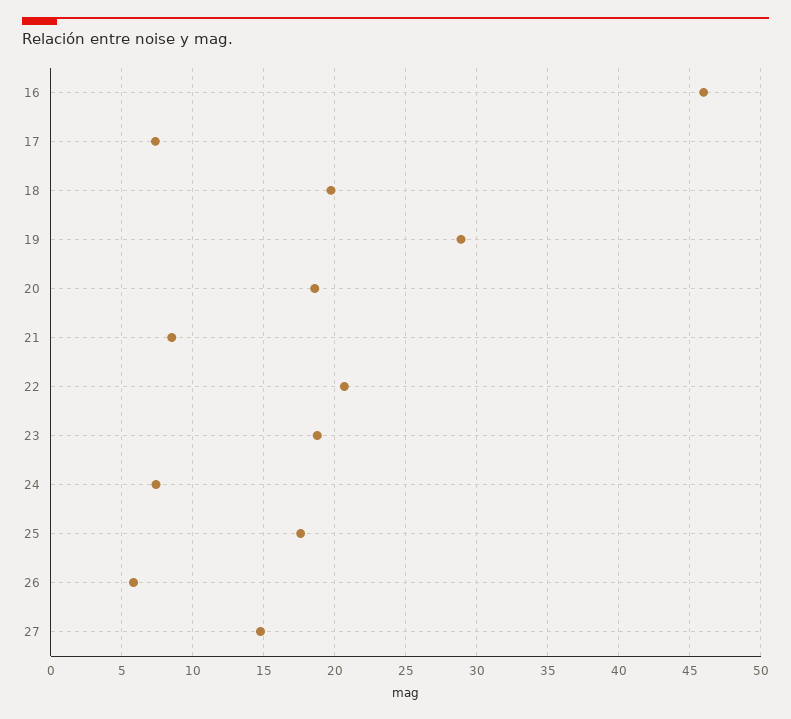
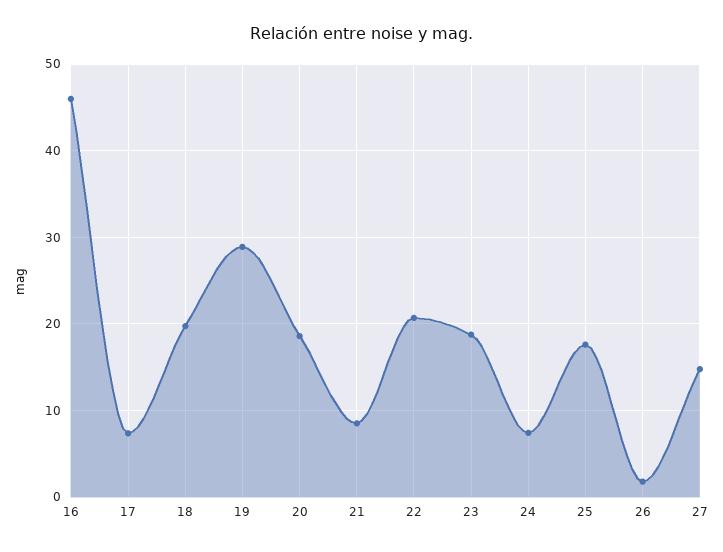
  {
    "16": 46,
    "17": 7.5,
    "18": 19.5,
    "19": 29,
    "20": 18.5,
    "21": 8.5,
    "22": 20.5,
    "23": 19,
    "24": 7.5,
    "25": 17.5,
-   "26": 6,
+   "26": 2,
    "27": 15
  }

